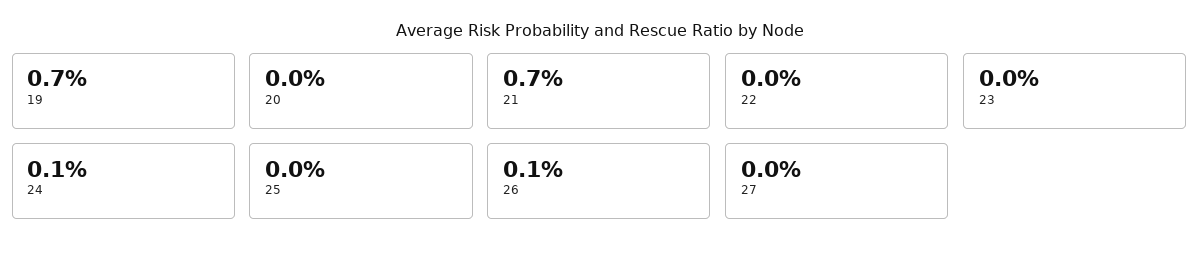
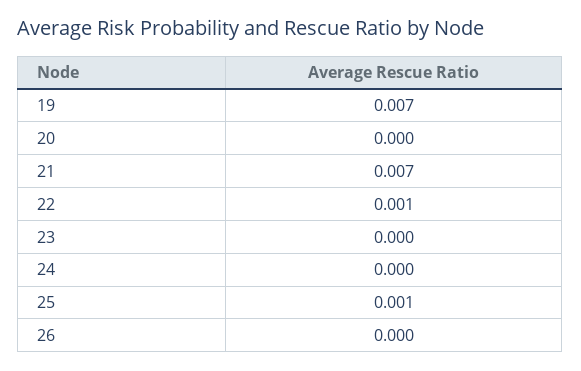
  {
    "19": 0.007,
    "20": 0,
    "21": 0.007,
-   "22": 0,
+   "22": 0.001,
    "23": 0,
-   "24": 0.001,
+   "24": 0,
-   "25": 0,
+   "25": 0.001,
-   "26": 0.001,
+   "26": 0
-   "27": 0
  }

